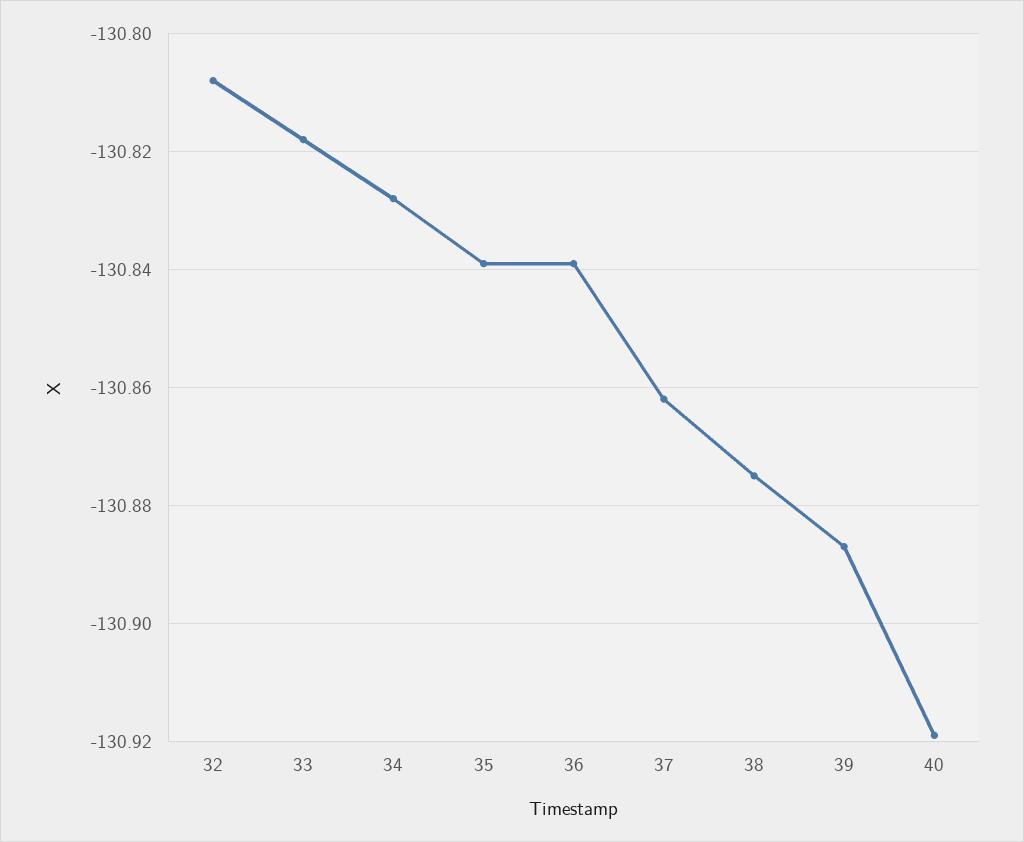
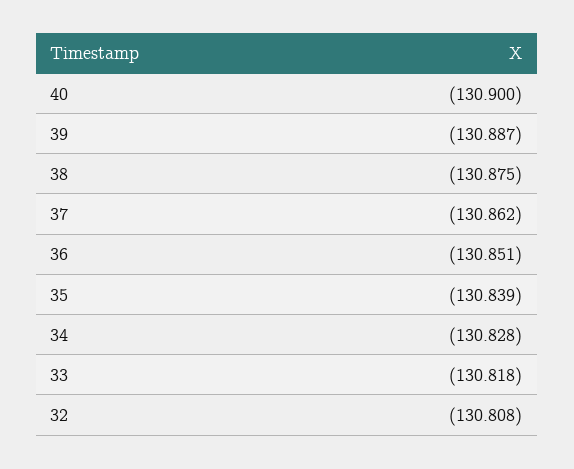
  {
    "32": -130.808,
    "33": -130.818,
    "34": -130.828,
    "35": -130.839,
-   "36": -130.84,
+   "36": -130.851,
    "37": -130.862,
    "38": -130.875,
    "39": -130.887,
-   "40": -130.92
+   "40": -130.9
  }

